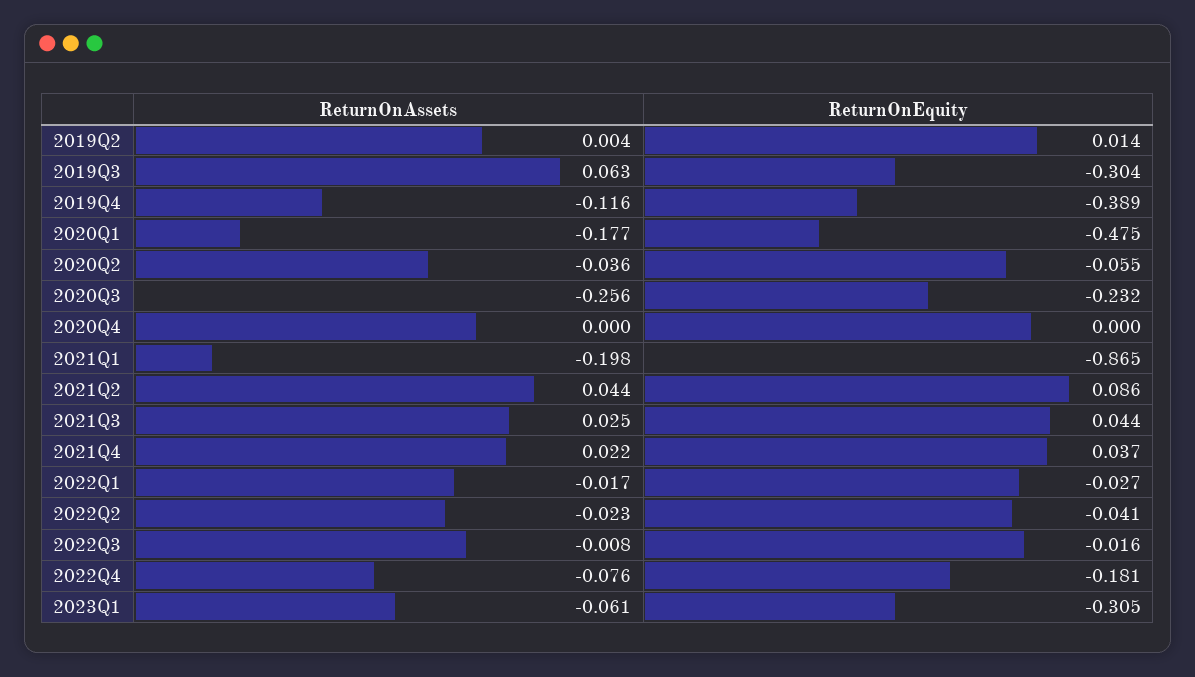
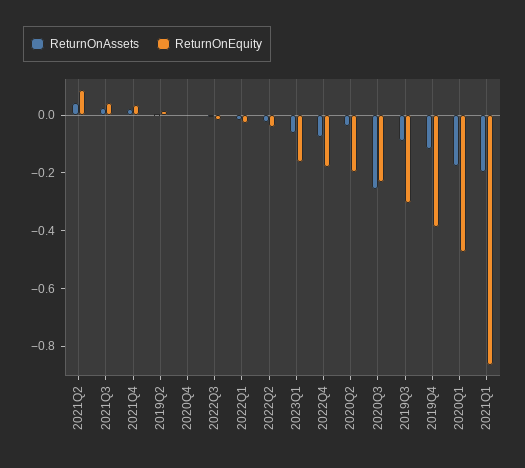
  {
    "ReturnOnAssets": {
      "2019Q2": 0.004,
-     "2019Q3": 0.063,
+     "2019Q3": -0.1,
      "2019Q4": -0.116,
      "2020Q1": -0.177,
      "2020Q2": -0.036,
      "2020Q3": -0.256,
      "2020Q4": 0,
      "2021Q1": -0.198,
      "2021Q2": 0.044,
      "2021Q3": 0.025,
      "2021Q4": 0.022,
      "2022Q1": -0.017,
      "2022Q2": -0.023,
      "2022Q3": -0.008,
      "2022Q4": -0.076,
      "2023Q1": -0.061
    },
    "ReturnOnEquity": {
      "2019Q2": 0.014,
      "2019Q3": -0.304,
      "2019Q4": -0.389,
      "2020Q1": -0.475,
-     "2020Q2": -0.055,
+     "2020Q2": -0.2,
      "2020Q3": -0.232,
      "2020Q4": 0,
      "2021Q1": -0.865,
      "2021Q2": 0.086,
      "2021Q3": 0.044,
      "2021Q4": 0.037,
      "2022Q1": -0.027,
      "2022Q2": -0.041,
      "2022Q3": -0.016,
      "2022Q4": -0.181,
-     "2023Q1": -0.305
+     "2023Q1": -0.15
    }
  }

